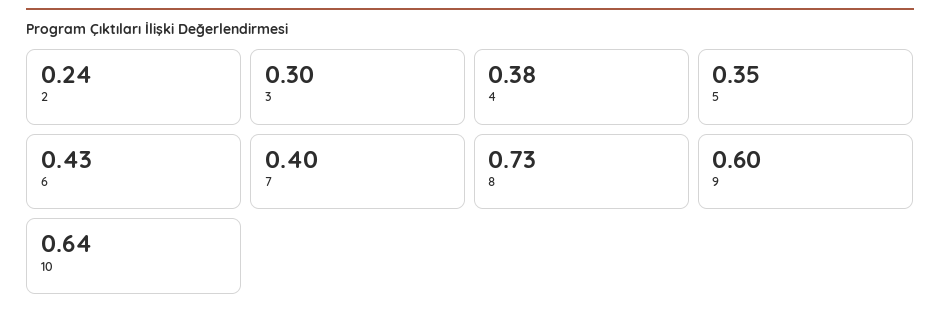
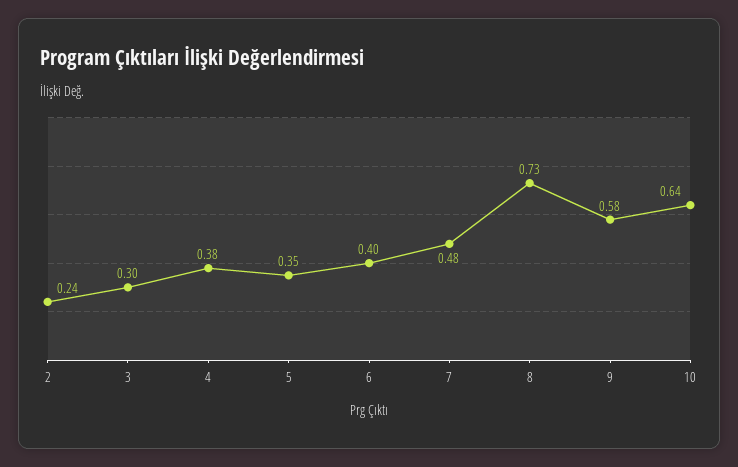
  {
    "2": 0.24,
    "3": 0.3,
    "4": 0.38,
    "5": 0.35,
-   "6": 0.43,
+   "6": 0.4,
-   "7": 0.4,
+   "7": 0.48,
    "8": 0.73,
-   "9": 0.6,
+   "9": 0.58,
    "10": 0.64
  }

